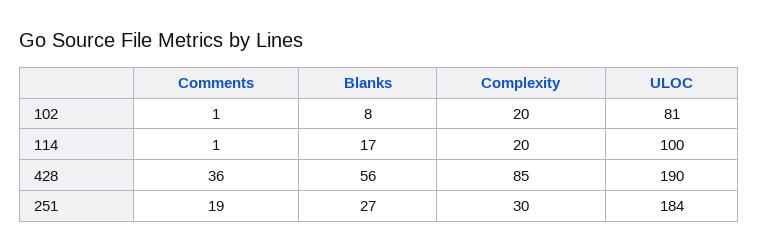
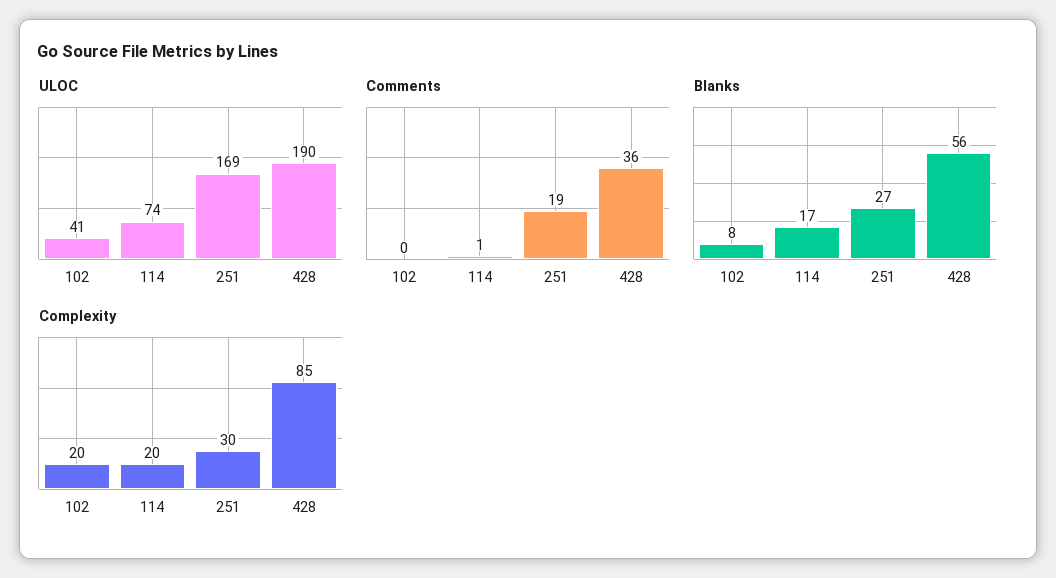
  {
    "Comments": {
-     "102": 1,
+     "102": 0,
      "114": 1,
      "428": 36,
      "251": 19
    },
    "Blanks": {
      "102": 8,
      "114": 17,
      "428": 56,
      "251": 27
    },
    "Complexity": {
      "102": 20,
      "114": 20,
      "428": 85,
      "251": 30
    },
    "ULOC": {
-     "102": 81,
+     "102": 41,
-     "114": 100,
+     "114": 74,
      "428": 190,
-     "251": 184
+     "251": 169
    }
  }

